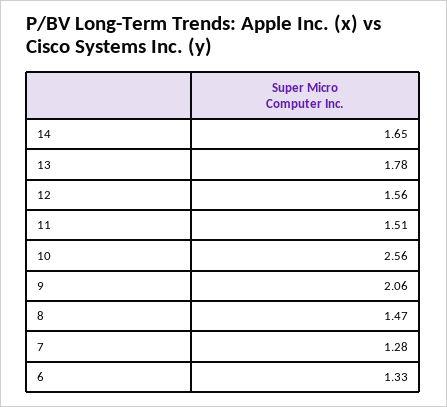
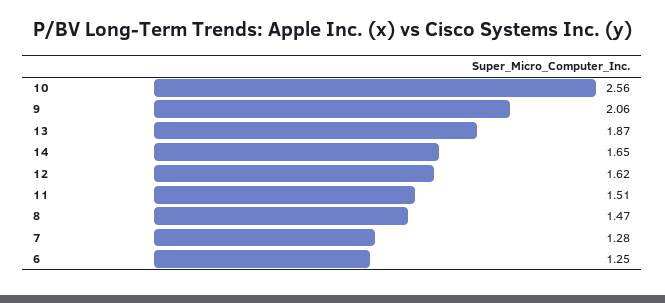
  {
    "14": 1.65,
-   "13": 1.78,
+   "13": 1.87,
-   "12": 1.56,
+   "12": 1.62,
    "11": 1.51,
    "10": 2.56,
    "9": 2.06,
    "8": 1.47,
    "7": 1.28,
-   "6": 1.33
+   "6": 1.25
  }

